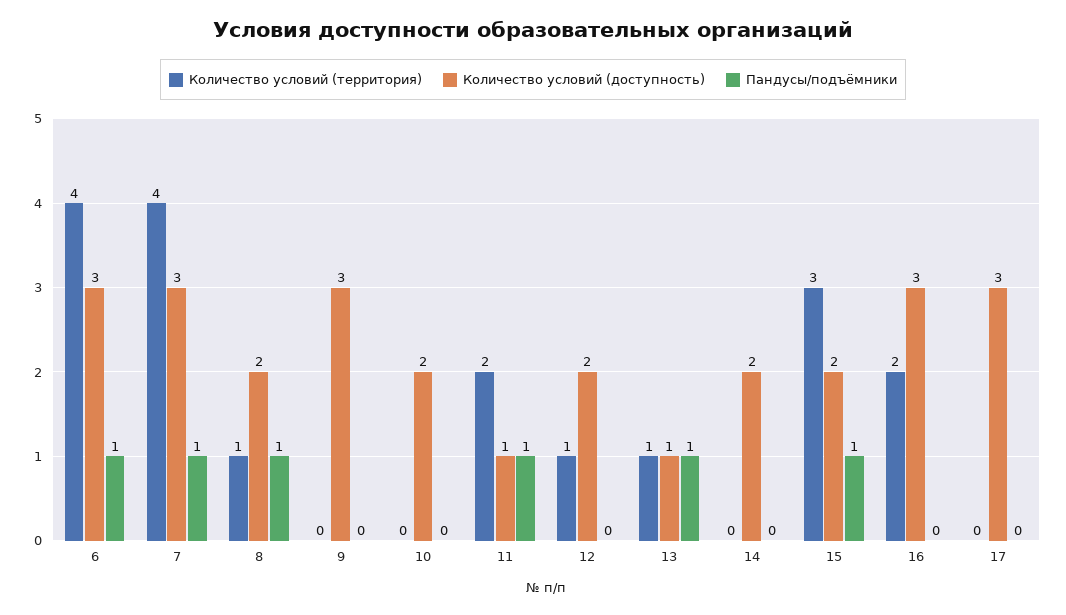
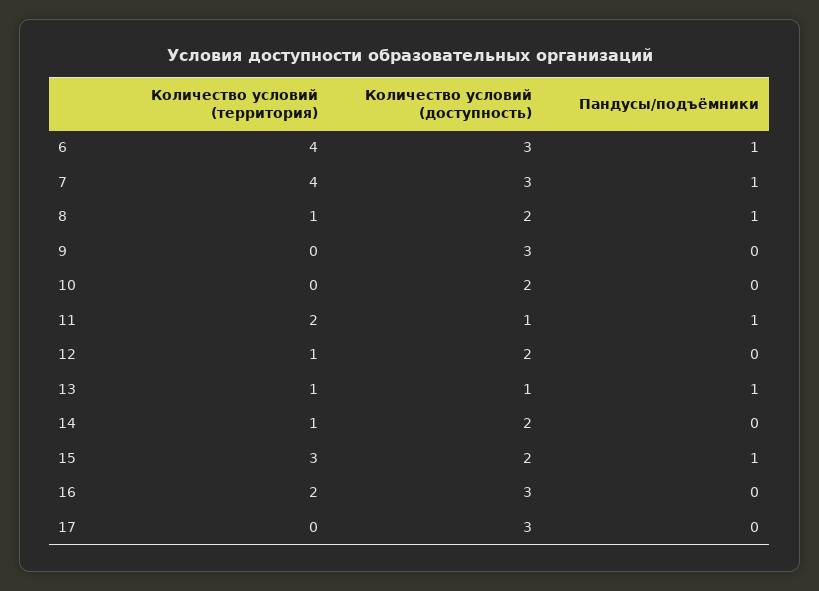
  {
    "Количество условий (территория)": {
      "6": 4,
      "7": 4,
      "8": 1,
      "9": 0,
      "10": 0,
      "11": 2,
      "12": 1,
      "13": 1,
-     "14": 0,
+     "14": 1,
      "15": 3,
      "16": 2,
      "17": 0
    },
    "Количество условий (доступность)": {
      "6": 3,
      "7": 3,
      "8": 2,
      "9": 3,
      "10": 2,
      "11": 1,
      "12": 2,
      "13": 1,
      "14": 2,
      "15": 2,
      "16": 3,
      "17": 3
    },
    "Пандусы/подъёмники": {
      "6": 1,
      "7": 1,
      "8": 1,
      "9": 0,
      "10": 0,
      "11": 1,
      "12": 0,
      "13": 1,
      "14": 0,
      "15": 1,
      "16": 0,
      "17": 0
    }
  }

